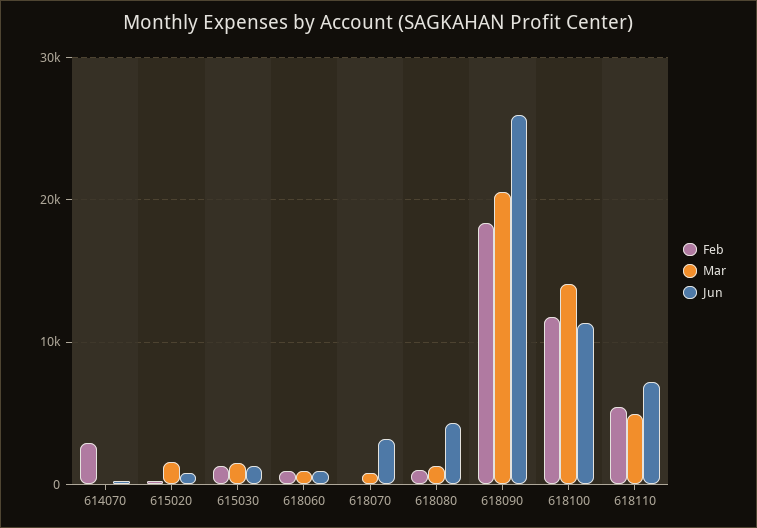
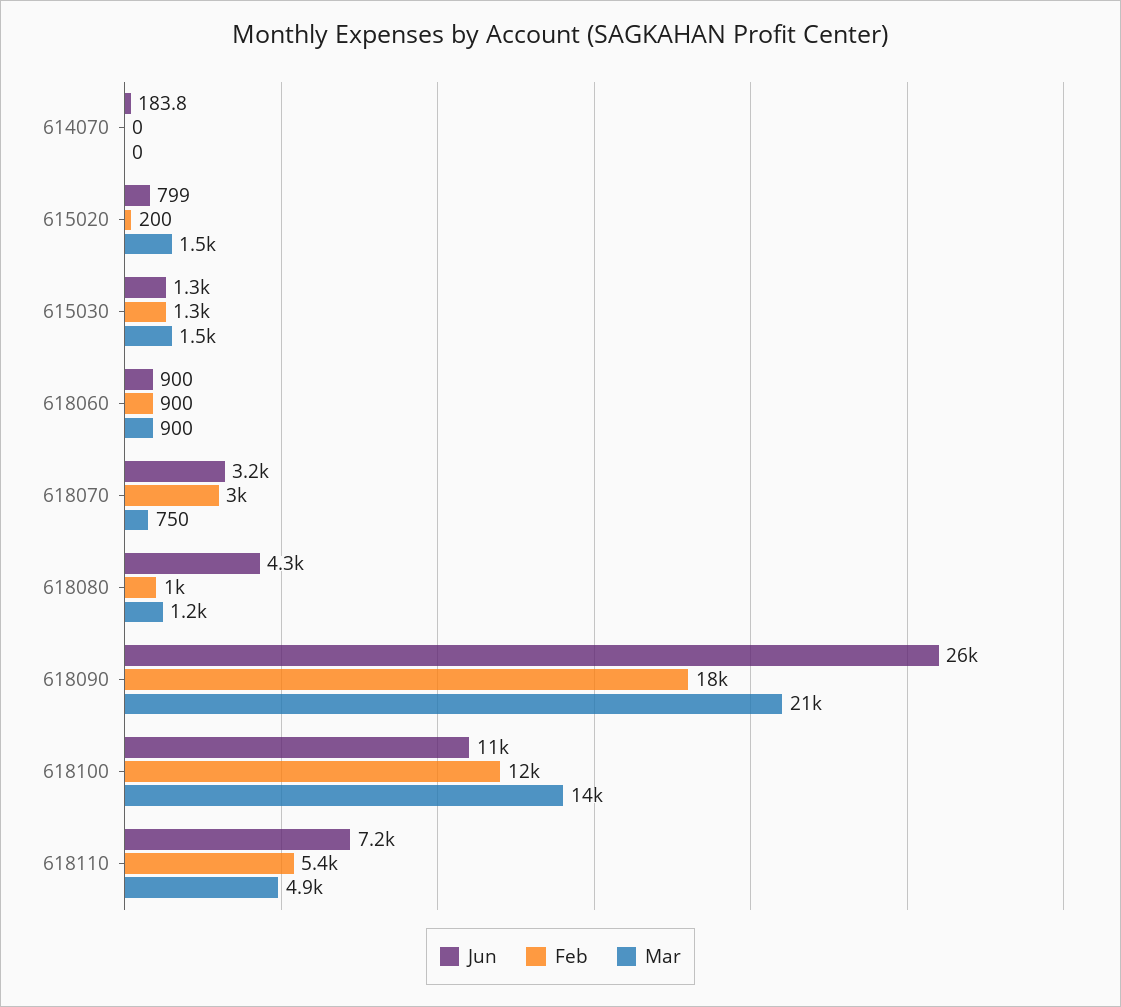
  {
    "Feb": {
-     "614070": 3000,
+     "614070": 0,
      "615020": 200,
      "615030": 1300,
      "618060": 900,
-     "618070": 0,
+     "618070": 3000,
      "618080": 1000,
      "618090": 18000,
      "618100": 12000,
      "618110": 5400
    },
    "Mar": {
      "614070": 0,
      "615020": 1500,
      "615030": 1500,
      "618060": 900,
      "618070": 750,
      "618080": 1200,
      "618090": 21000,
      "618100": 14000,
      "618110": 4900
    },
    "Jun": {
      "614070": 183.8,
      "615020": 799,
      "615030": 1300,
      "618060": 900,
      "618070": 3200,
      "618080": 4300,
      "618090": 26000,
      "618100": 11000,
      "618110": 7200
    }
  }

